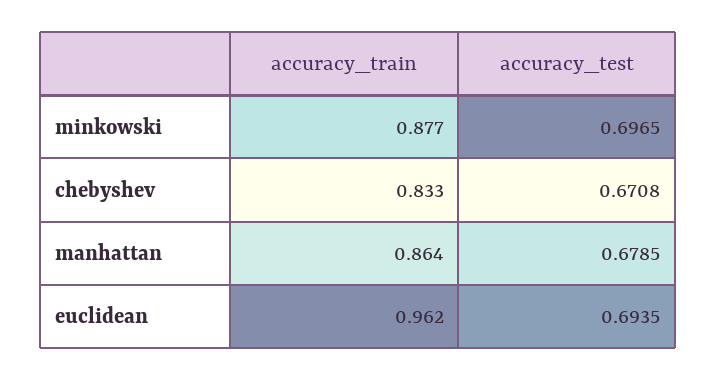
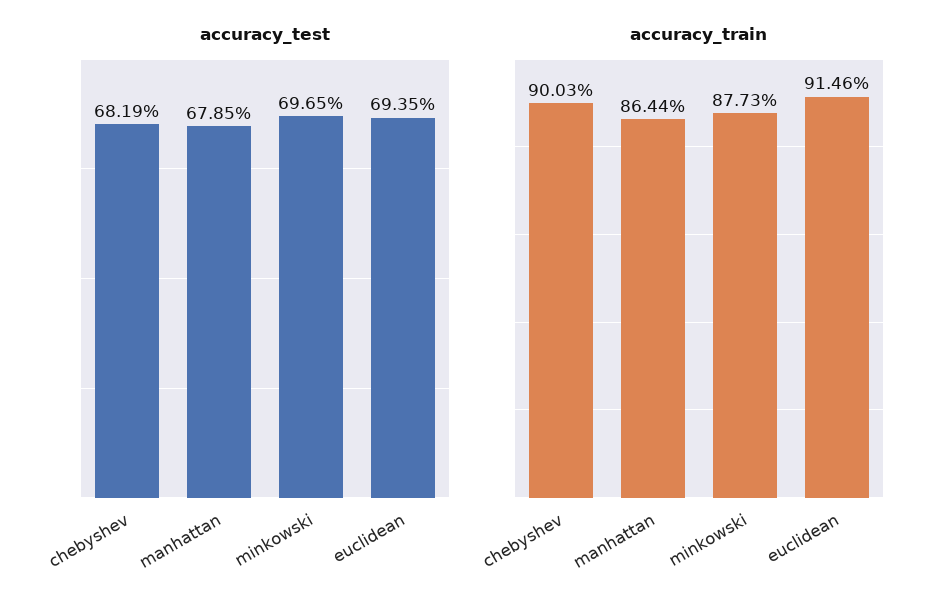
  {
    "accuracy_train": {
      "minkowski": 0.8773,
-     "chebyshev": 0.833,
+     "chebyshev": 0.9003,
      "manhattan": 0.8644,
-     "euclidean": 0.962
+     "euclidean": 0.9146
    },
    "accuracy_test": {
      "minkowski": 0.6965,
-     "chebyshev": 0.6708,
+     "chebyshev": 0.6819,
      "manhattan": 0.6785,
      "euclidean": 0.6935
    }
  }

